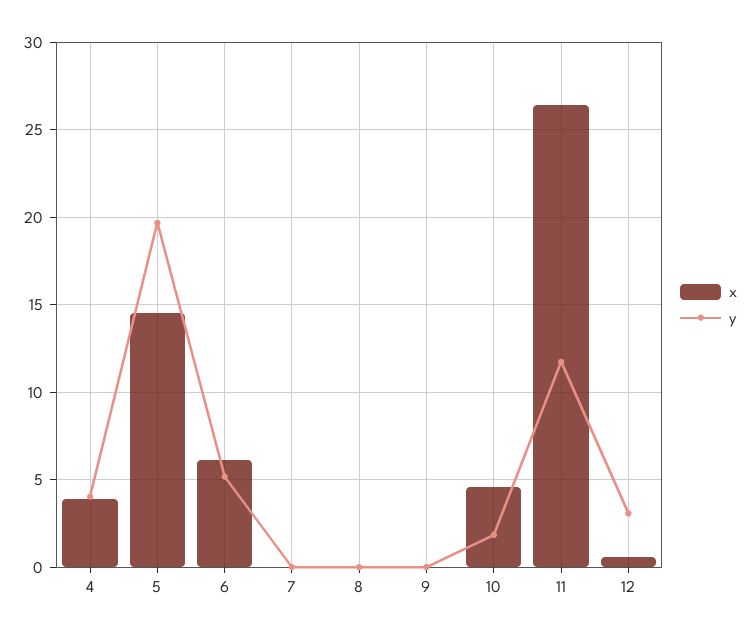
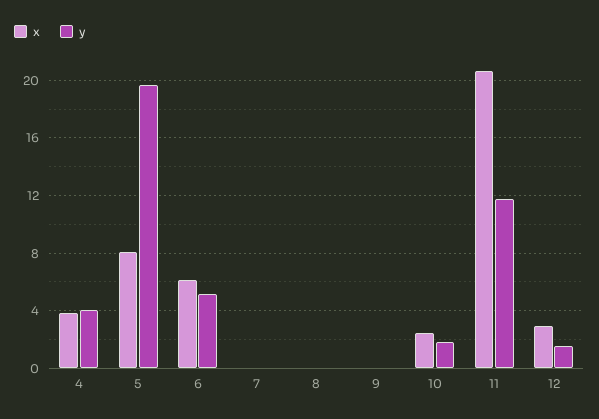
  {
    "x": {
      "4": 4,
-     "5": 14.5,
+     "5": 8,
      "6": 6,
      "7": 0,
      "8": 0,
      "9": 0,
-     "10": 4.5,
+     "10": 2.5,
-     "11": 26.5,
+     "11": 20.5,
-     "12": 0.5
+     "12": 3
    },
    "y": {
      "4": 4,
      "5": 19.5,
      "6": 5,
      "7": 0,
      "8": 0,
      "9": 0,
      "10": 2,
      "11": 11.5,
-     "12": 3
+     "12": 1.5
    }
  }

